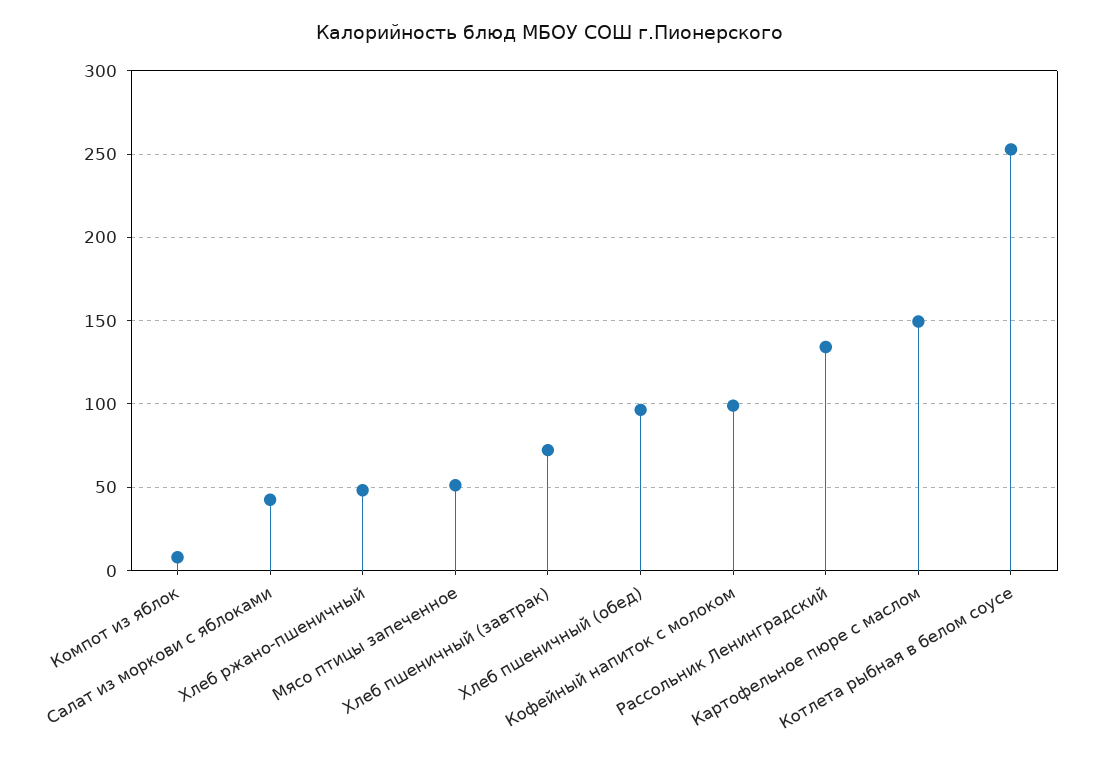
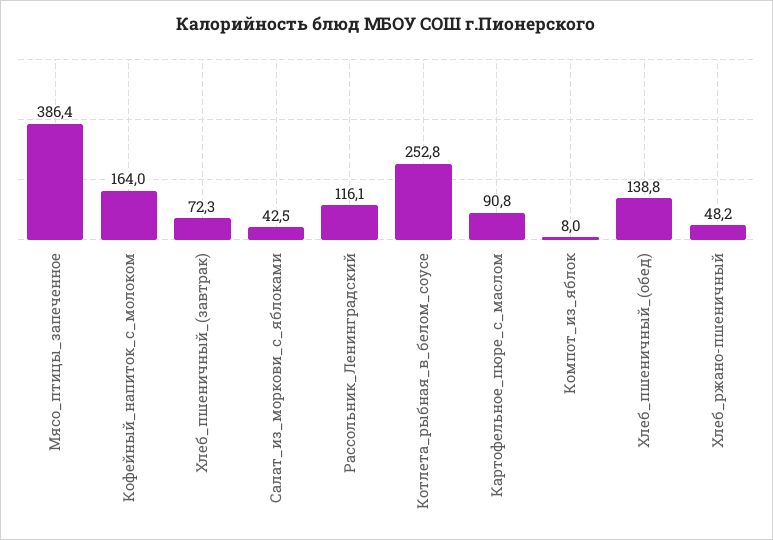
  {
    "Компот из яблок": 8,
    "Салат из моркови с яблоками": 42.5,
    "Хлеб ржано-пшеничный": 48.2,
-   "Мясо птицы запеченное": 50,
+   "Мясо птицы запеченное": 386.4,
    "Хлеб пшеничный (завтрак)": 72.3,
-   "Хлеб пшеничный (обед)": 95,
+   "Хлеб пшеничный (обед)": 138.8,
-   "Кофейный напиток с молоком": 100,
+   "Кофейный напиток с молоком": 164,
-   "Рассольник Ленинградский": 135,
+   "Рассольник Ленинградский": 116.1,
-   "Картофельное пюре с маслом": 150,
+   "Картофельное пюре с маслом": 90.8,
    "Котлета рыбная в белом соусе": 252.8
  }

